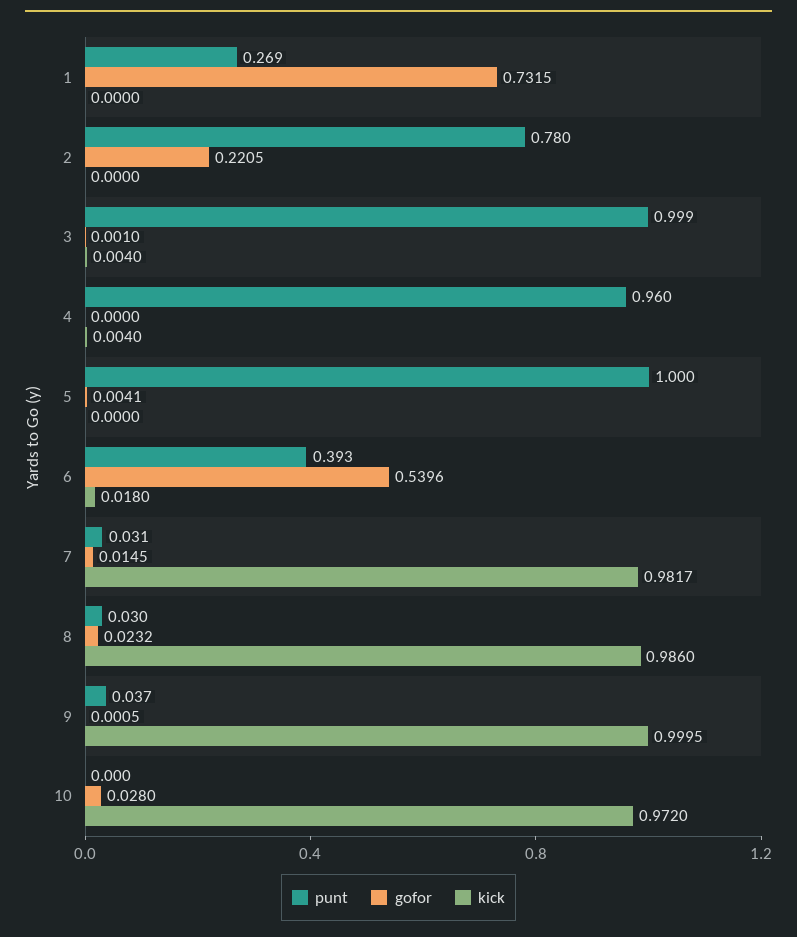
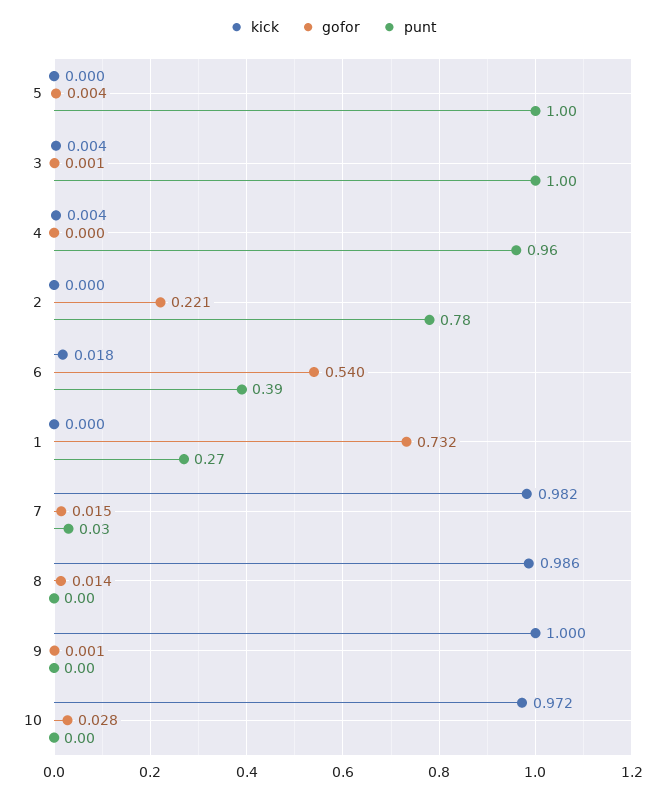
  {
    "punt": {
      "1": 0.269,
      "2": 0.78,
      "3": 0.999,
      "4": 0.96,
      "5": 1,
      "6": 0.393,
      "7": 0.031,
-     "8": 0.03,
+     "8": 0,
-     "9": 0.037,
+     "9": 0,
      "10": 0
    },
    "gofor": {
      "1": 0.7315,
      "2": 0.2205,
      "3": 0.001,
      "4": 0,
      "5": 0.0041,
      "6": 0.5396,
      "7": 0.0145,
-     "8": 0.0232,
+     "8": 0.014,
      "9": 0.0005,
      "10": 0.028
    },
    "kick": {
      "1": 0,
      "2": 0,
      "3": 0.004,
      "4": 0.004,
      "5": 0,
      "6": 0.018,
      "7": 0.9817,
      "8": 0.986,
      "9": 0.9995,
      "10": 0.972
    }
  }

